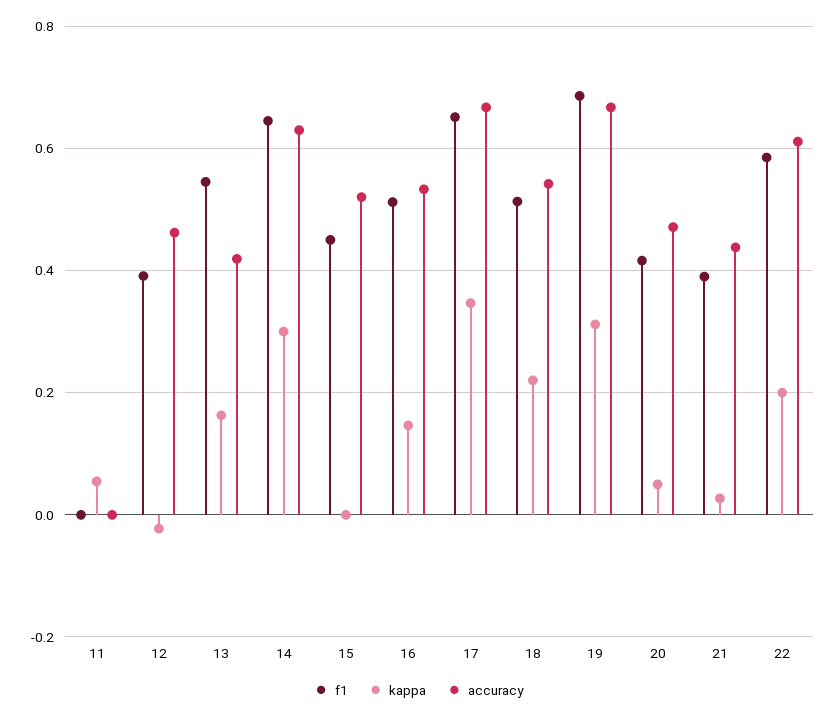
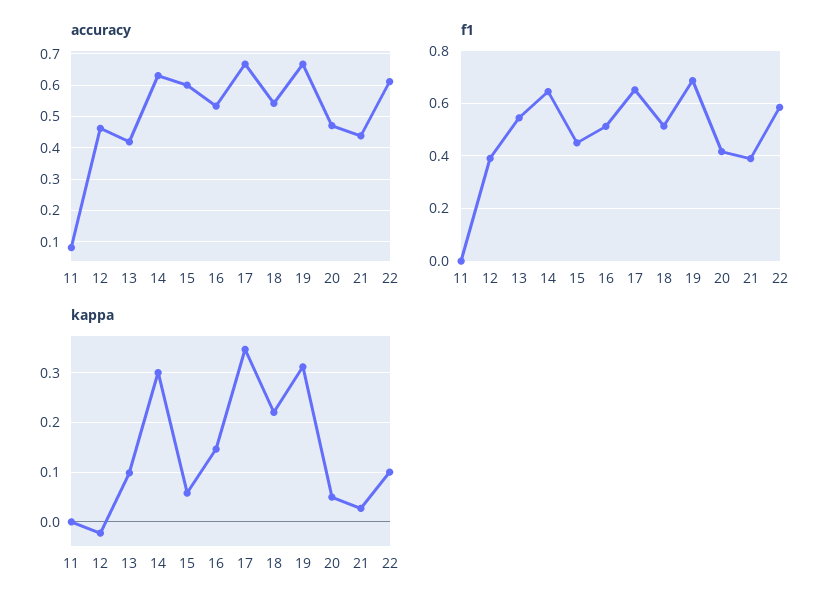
  {
    "f1": {
      "11": 0,
      "12": 0.4,
      "13": 0.54,
      "14": 0.64,
      "15": 0.46,
      "16": 0.52,
      "17": 0.66,
      "18": 0.52,
      "19": 0.68,
      "20": 0.42,
      "21": 0.4,
      "22": 0.58
    },
    "kappa": {
-     "11": 0.06,
+     "11": 0,
      "12": -0.02,
-     "13": 0.16,
+     "13": 0.1,
      "14": 0.3,
-     "15": 0,
+     "15": 0.06,
      "16": 0.14,
      "17": 0.34,
      "18": 0.22,
      "19": 0.32,
      "20": 0.04,
      "21": 0.02,
-     "22": 0.2
+     "22": 0.1
    },
    "accuracy": {
-     "11": 0,
+     "11": 0.08,
      "12": 0.46,
      "13": 0.42,
      "14": 0.64,
-     "15": 0.52,
+     "15": 0.6,
      "16": 0.54,
      "17": 0.66,
      "18": 0.54,
      "19": 0.66,
      "20": 0.48,
      "21": 0.44,
      "22": 0.62
    }
  }

